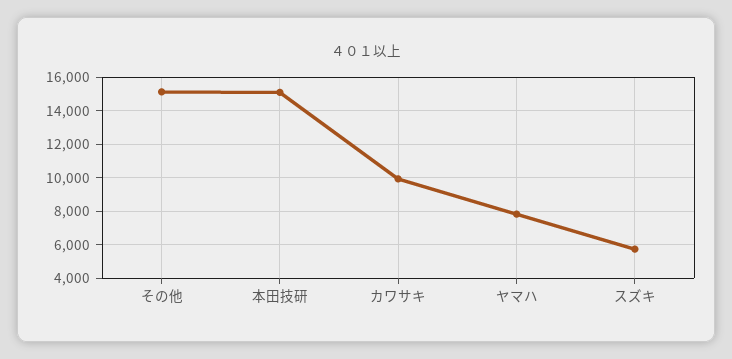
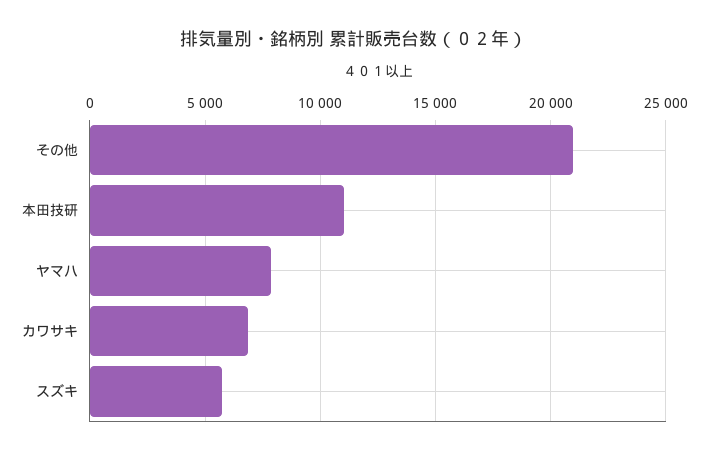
  {
-   "その他": 15000,
+   "その他": 21000,
-   "本田技研": 15000,
+   "本田技研": 11000,
-   "カワサキ": 10000,
+   "カワサキ": 7000,
    "ヤマハ": 8000,
    "スズキ": 5500
  }

